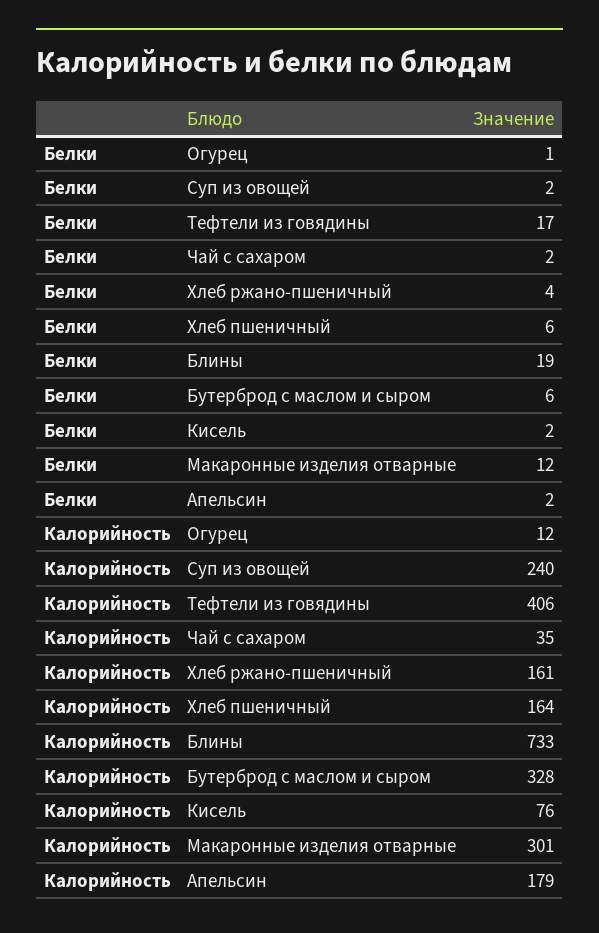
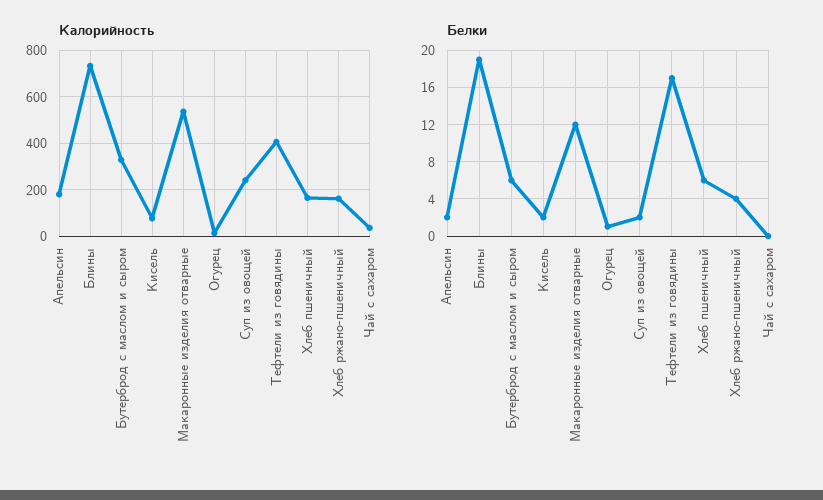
  {
    "Белки": {
      "Огурец": 1,
      "Суп из овощей": 2,
      "Тефтели из говядины": 17,
-     "Чай с сахаром": 2,
+     "Чай с сахаром": 0,
      "Хлеб ржано-пшеничный": 4,
      "Хлеб пшеничный": 6,
      "Блины": 19,
      "Бутерброд с маслом и сыром": 6,
      "Кисель": 2,
      "Макаронные изделия отварные": 12,
      "Апельсин": 2
    },
    "Калорийность": {
      "Огурец": 12,
      "Суп из овощей": 240,
      "Тефтели из говядины": 406,
      "Чай с сахаром": 35,
      "Хлеб ржано-пшеничный": 161,
      "Хлеб пшеничный": 164,
      "Блины": 733,
      "Бутерброд с маслом и сыром": 328,
      "Кисель": 76,
-     "Макаронные изделия отварные": 301,
+     "Макаронные изделия отварные": 550,
      "Апельсин": 179
    }
  }

